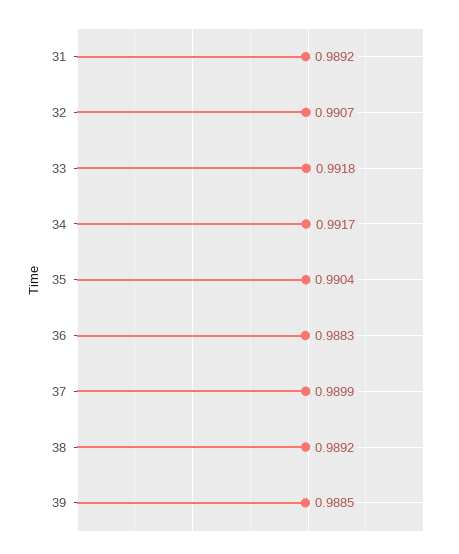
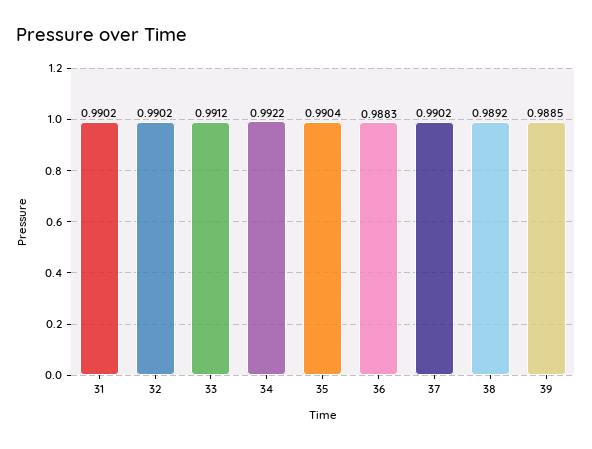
  {
-   "31": 0.9892,
+   "31": 0.9902,
-   "32": 0.9907,
+   "32": 0.9902,
-   "33": 0.9918,
+   "33": 0.9912,
-   "34": 0.9917,
+   "34": 0.9922,
    "35": 0.9904,
    "36": 0.9883,
-   "37": 0.9899,
+   "37": 0.9902,
    "38": 0.9892,
    "39": 0.9885
  }

